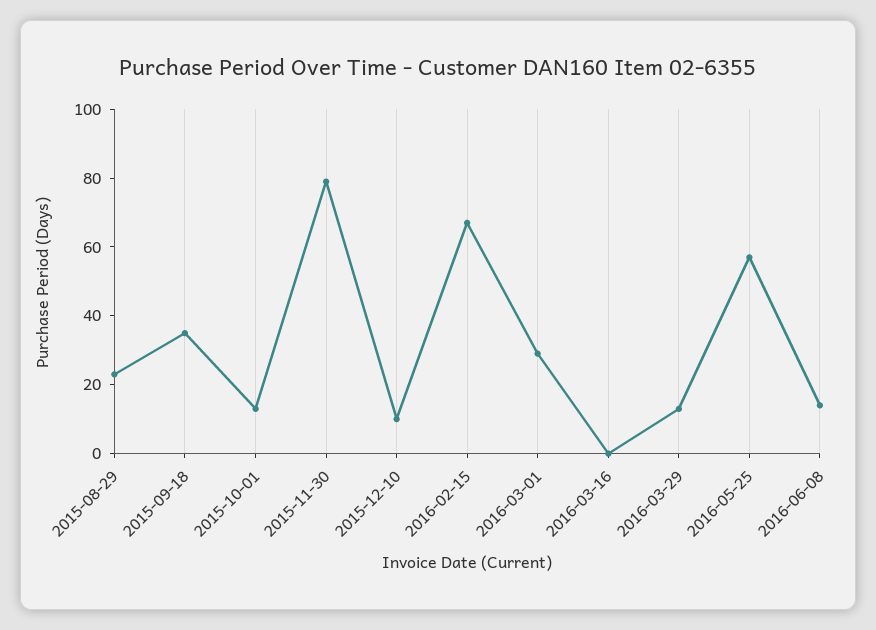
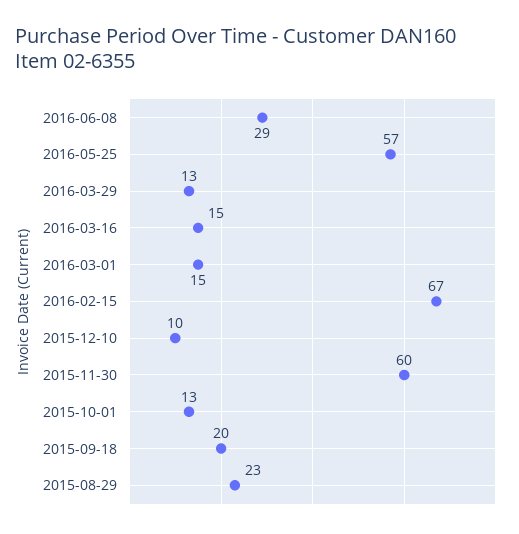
  {
    "2015-08-29": 23,
-   "2015-09-18": 35,
+   "2015-09-18": 20,
    "2015-10-01": 13,
-   "2015-11-30": 80,
+   "2015-11-30": 60,
    "2015-12-10": 10,
    "2016-02-15": 67,
-   "2016-03-01": 30,
+   "2016-03-01": 15,
-   "2016-03-16": 0,
+   "2016-03-16": 15,
    "2016-03-29": 13,
    "2016-05-25": 57,
-   "2016-06-08": 15
+   "2016-06-08": 29
  }

